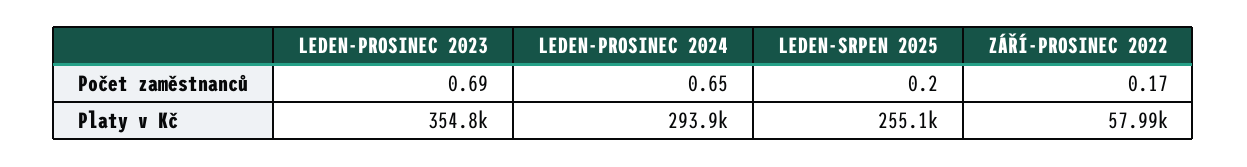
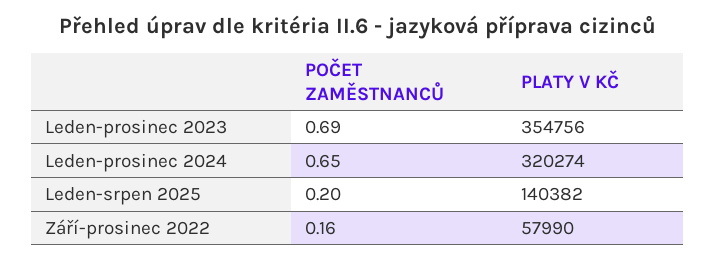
  {
    "LEDEN-PROSINEC 2023": {
      "Počet zaměstnanců": 0.69,
      "Platy v Kč": 354756
    },
    "LEDEN-PROSINEC 2024": {
      "Počet zaměstnanců": 0.65,
-     "Platy v Kč": 293900
+     "Platy v Kč": 320274
    },
    "LEDEN-SRPEN 2025": {
      "Počet zaměstnanců": 0.2,
-     "Platy v Kč": 255100
+     "Platy v Kč": 140382
    },
    "ZÁŘÍ-PROSINEC 2022": {
-     "Počet zaměstnanců": 0.17,
+     "Počet zaměstnanců": 0.16,
      "Platy v Kč": 57990
    }
  }

